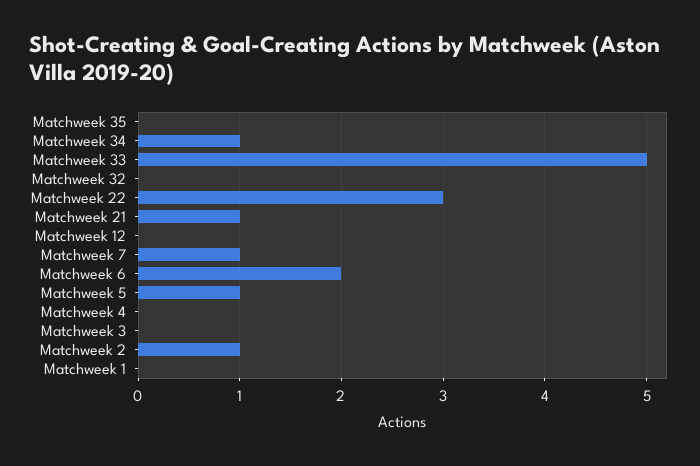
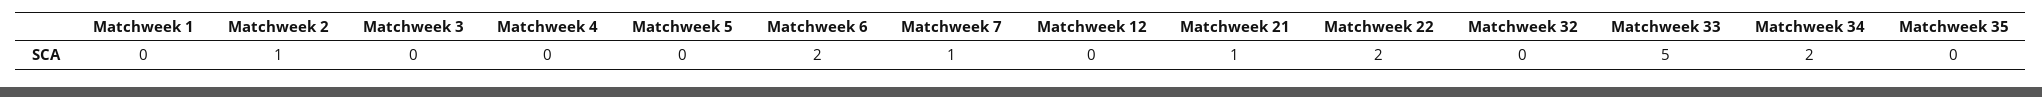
  {
    "Matchweek 35": 0,
-   "Matchweek 34": 1,
+   "Matchweek 34": 2,
    "Matchweek 33": 5,
    "Matchweek 32": 0,
-   "Matchweek 22": 3,
+   "Matchweek 22": 2,
    "Matchweek 21": 1,
    "Matchweek 12": 0,
    "Matchweek 7": 1,
    "Matchweek 6": 2,
-   "Matchweek 5": 1,
+   "Matchweek 5": 0,
    "Matchweek 4": 0,
    "Matchweek 3": 0,
    "Matchweek 2": 1,
    "Matchweek 1": 0
  }

